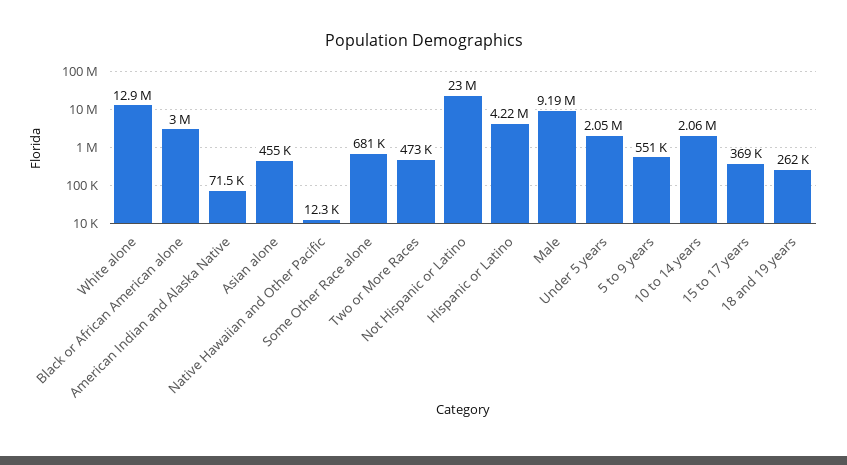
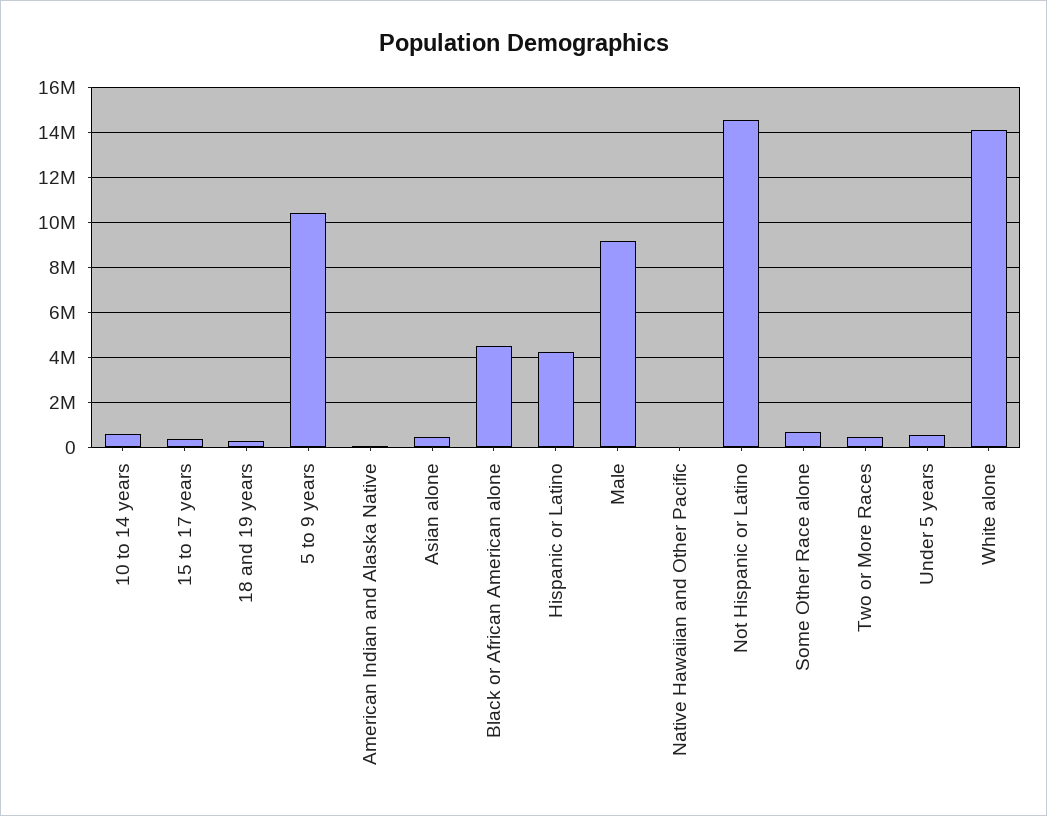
  {
-   "White alone": 12900000,
+   "White alone": 14000000,
-   "Black or African American alone": 3000000,
+   "Black or African American alone": 4500000,
    "American Indian and Alaska Native": 71500,
    "Asian alone": 455000,
    "Native Hawaiian and Other Pacific": 12300,
    "Some Other Race alone": 681000,
    "Two or More Races": 473000,
-   "Not Hispanic or Latino": 23000000,
+   "Not Hispanic or Latino": 14500000,
    "Hispanic or Latino": 4220000,
    "Male": 9190000,
-   "Under 5 years": 2050000,
+   "Under 5 years": 500000,
-   "5 to 9 years": 551000,
+   "5 to 9 years": 10500000,
-   "10 to 14 years": 2060000,
+   "10 to 14 years": 500000,
    "15 to 17 years": 369000,
    "18 and 19 years": 262000
  }

